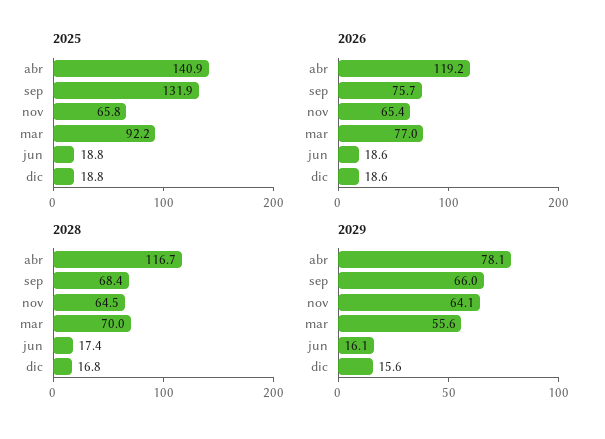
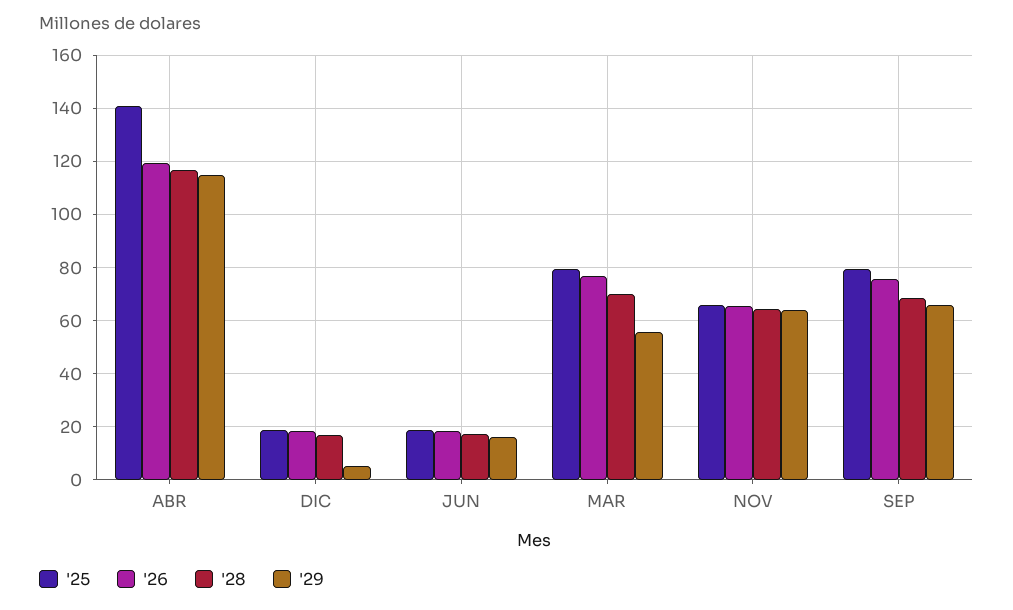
  {
    "2025": {
      "abr": 140.9,
-     "sep": 131.9,
+     "sep": 80,
      "nov": 65.8,
-     "mar": 92.2,
+     "mar": 80,
      "jun": 18.8,
      "dic": 18.8
    },
    "2026": {
      "abr": 119.2,
      "sep": 75.7,
      "nov": 65.4,
      "mar": 77,
      "jun": 18.6,
      "dic": 18.6
    },
    "2028": {
      "abr": 116.7,
      "sep": 68.4,
      "nov": 64.5,
      "mar": 70,
      "jun": 17.4,
      "dic": 16.8
    },
    "2029": {
-     "abr": 78.1,
+     "abr": 115,
      "sep": 66,
      "nov": 64.1,
      "mar": 55.6,
      "jun": 16.1,
-     "dic": 15.6
+     "dic": 5
    }
  }

